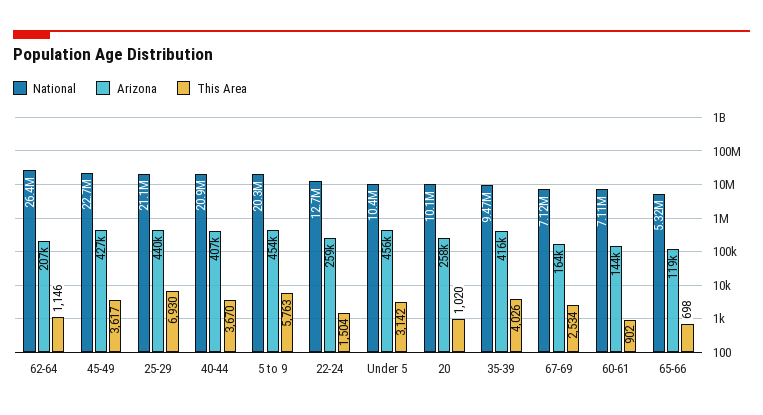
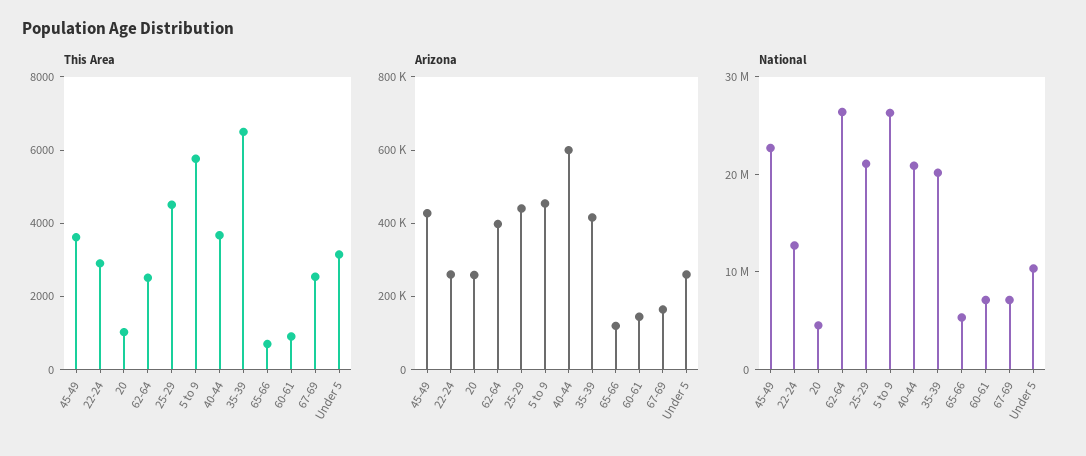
  {
    "National": {
      "62-64": 26400000,
      "45-49": 22700000,
      "25-29": 21100000,
      "40-44": 20900000,
-     "5 to 9": 20300000,
+     "5 to 9": 26000000,
      "22-24": 12700000,
      "Under 5": 10400000,
-     "20": 10100000,
+     "20": 4000000,
-     "35-39": 9470000,
+     "35-39": 20000000,
      "67-69": 7120000,
      "60-61": 7110000,
      "65-66": 5320000
    },
    "Arizona": {
-     "62-64": 207000,
+     "62-64": 400000,
      "45-49": 427000,
      "25-29": 440000,
-     "40-44": 407000,
+     "40-44": 600000,
      "5 to 9": 454000,
      "22-24": 259000,
-     "Under 5": 456000,
+     "Under 5": 250000,
      "20": 258000,
      "35-39": 416000,
      "67-69": 164000,
      "60-61": 144000,
      "65-66": 119000
    },
    "This Area": {
-     "62-64": 1146,
+     "62-64": 2500,
      "45-49": 3617,
-     "25-29": 6930,
+     "25-29": 4500,
      "40-44": 3670,
      "5 to 9": 5763,
-     "22-24": 1504,
+     "22-24": 3000,
      "Under 5": 3142,
      "20": 1020,
-     "35-39": 4026,
+     "35-39": 6500,
      "67-69": 2534,
      "60-61": 902,
      "65-66": 698
    }
  }

